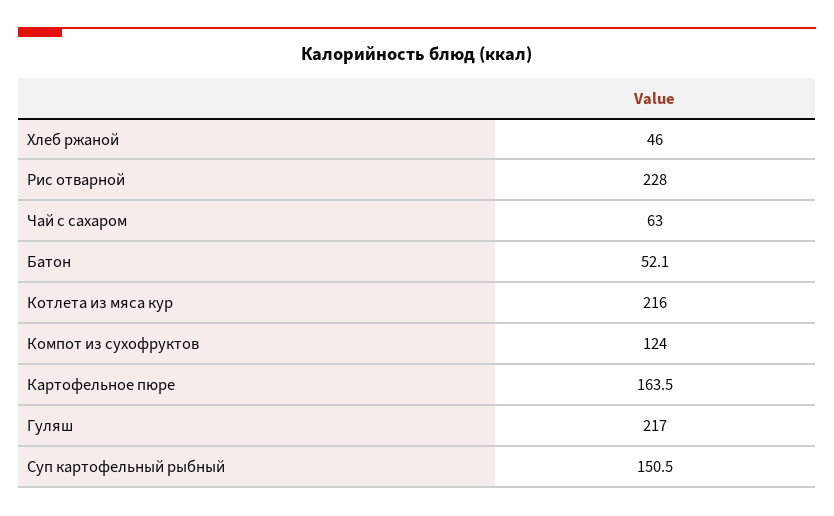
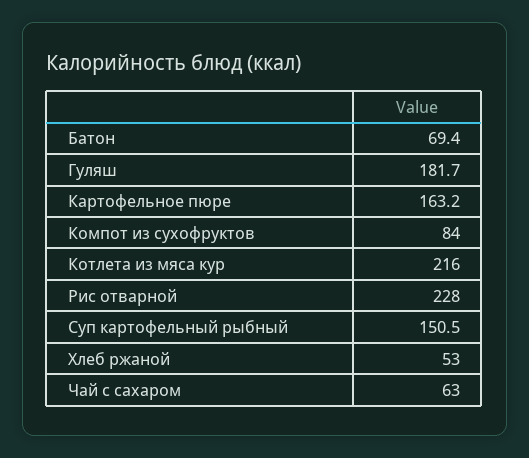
  {
-   "Хлеб ржаной": 46,
+   "Хлеб ржаной": 53,
    "Рис отварной": 228,
    "Чай с сахаром": 63,
-   "Батон": 52.1,
+   "Батон": 69.4,
    "Котлета из мяса кур": 216,
-   "Компот из сухофруктов": 124,
+   "Компот из сухофруктов": 84,
-   "Картофельное пюре": 163.5,
+   "Картофельное пюре": 163.2,
-   "Гуляш": 217,
+   "Гуляш": 181.7,
    "Суп картофельный рыбный": 150.5
  }

